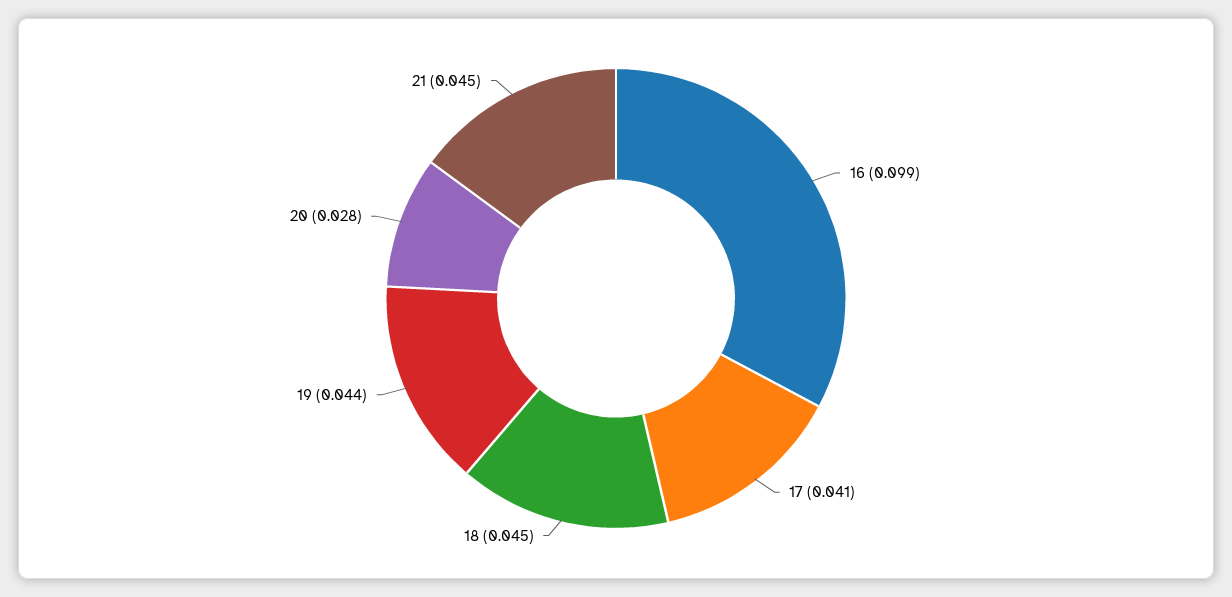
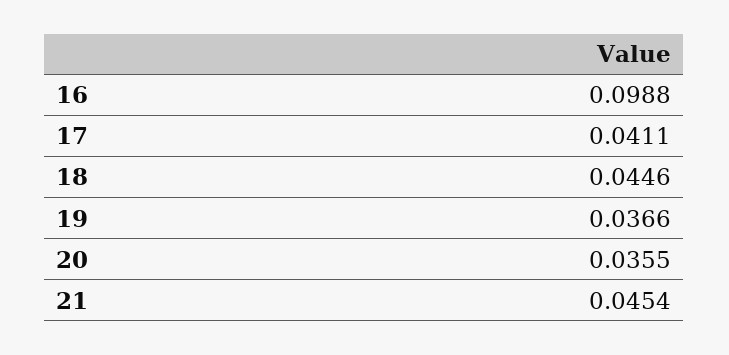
  {
    "16": 0.0988,
    "17": 0.0411,
    "18": 0.0446,
-   "19": 0.044,
+   "19": 0.0366,
-   "20": 0.028,
+   "20": 0.0355,
    "21": 0.0454
  }

